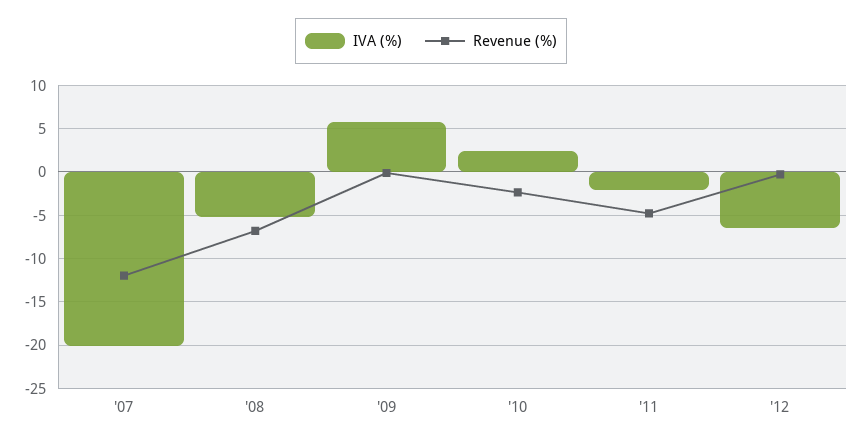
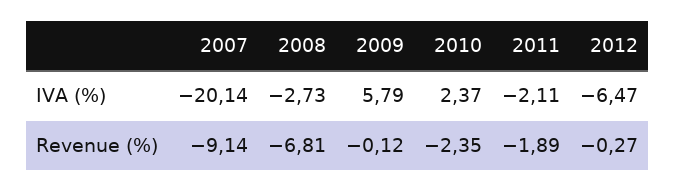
  {
    "IVA (%)": {
      "'07": -20.14,
-     "'08": -5,
+     "'08": -2.73,
      "'09": 5.79,
      "'10": 2.37,
      "'11": -2.11,
      "'12": -6.47
    },
    "Revenue (%)": {
-     "'07": -12,
+     "'07": -9.14,
      "'08": -6.81,
      "'09": -0.12,
      "'10": -2.35,
-     "'11": -5,
+     "'11": -1.89,
      "'12": -0.27
    }
  }

